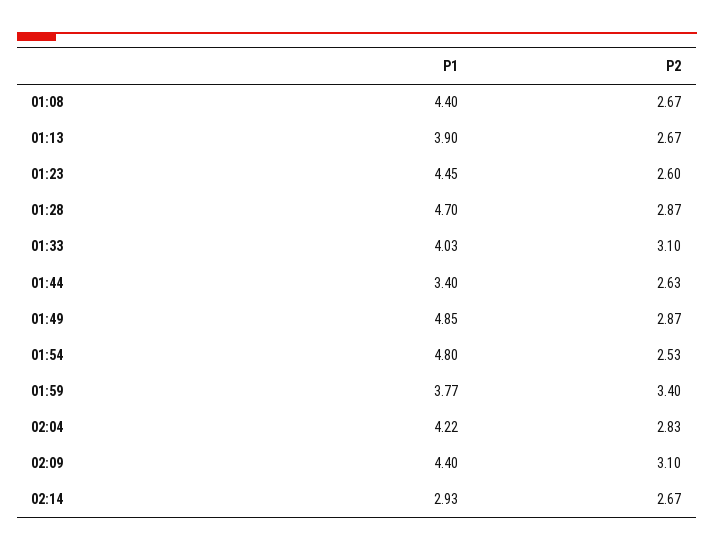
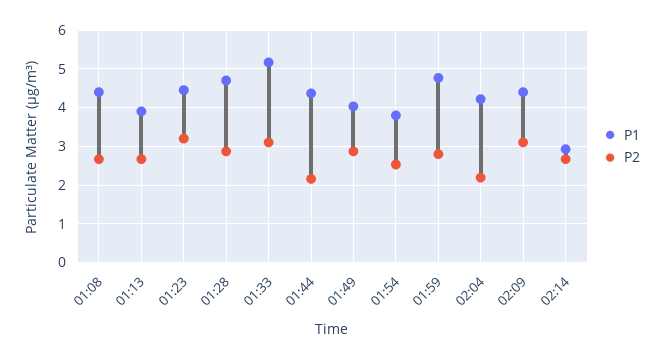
  {
    "P1": {
      "01:08": 4.4,
      "01:13": 3.9,
      "01:23": 4.45,
      "01:28": 4.7,
-     "01:33": 4.03,
+     "01:33": 5.2,
-     "01:44": 3.4,
+     "01:44": 4.4,
-     "01:49": 4.85,
+     "01:49": 4,
-     "01:54": 4.8,
+     "01:54": 3.8,
-     "01:59": 3.77,
+     "01:59": 4.8,
      "02:04": 4.22,
      "02:09": 4.4,
      "02:14": 2.93
    },
    "P2": {
      "01:08": 2.67,
      "01:13": 2.67,
-     "01:23": 2.6,
+     "01:23": 3.2,
      "01:28": 2.87,
      "01:33": 3.1,
-     "01:44": 2.63,
+     "01:44": 2.2,
      "01:49": 2.87,
      "01:54": 2.53,
-     "01:59": 3.4,
+     "01:59": 2.8,
-     "02:04": 2.83,
+     "02:04": 2.2,
      "02:09": 3.1,
      "02:14": 2.67
    }
  }

